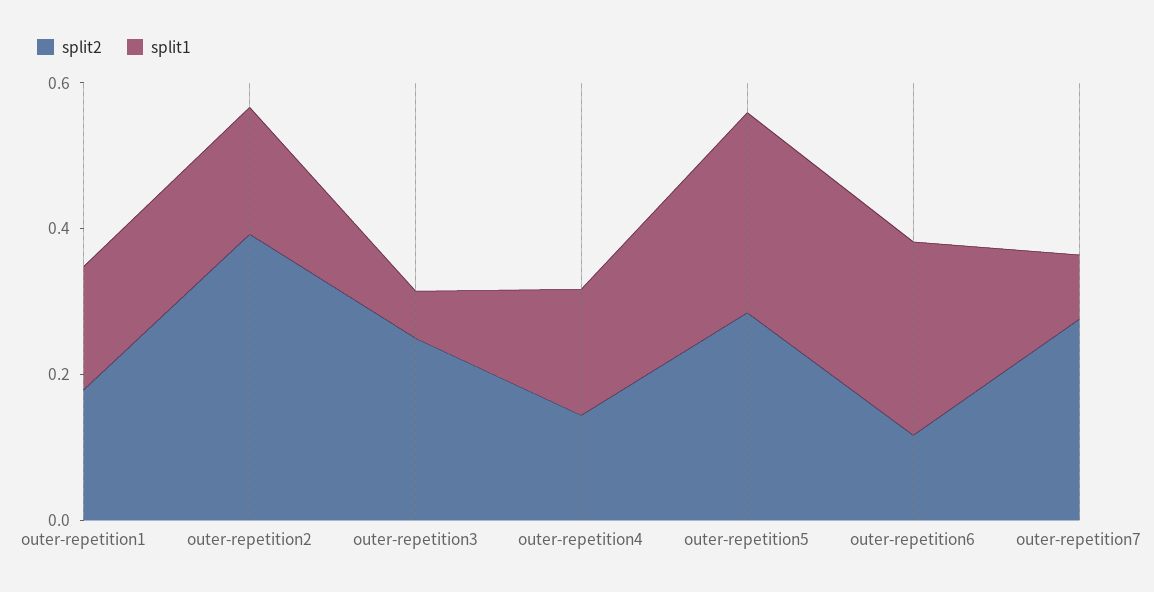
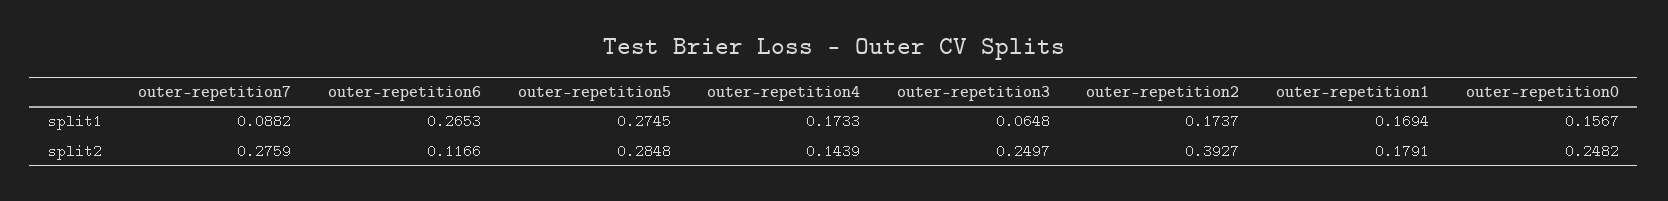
  {
    "split2": {
      "outer-repetition1": 0.1791,
      "outer-repetition2": 0.3927,
      "outer-repetition3": 0.2497,
      "outer-repetition4": 0.1439,
      "outer-repetition5": 0.2848,
      "outer-repetition6": 0.1166,
-     "outer-repetition7": 0.2759
+     "outer-repetition7": 0.2759,
+     "outer-repetition0": 0.2482
    },
    "split1": {
      "outer-repetition1": 0.1694,
      "outer-repetition2": 0.1737,
      "outer-repetition3": 0.0648,
      "outer-repetition4": 0.1733,
      "outer-repetition5": 0.2745,
      "outer-repetition6": 0.2653,
-     "outer-repetition7": 0.0882
+     "outer-repetition7": 0.0882,
+     "outer-repetition0": 0.1567
    }
  }

